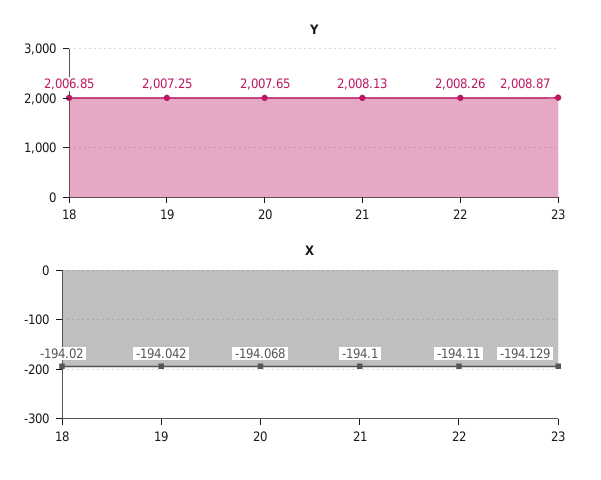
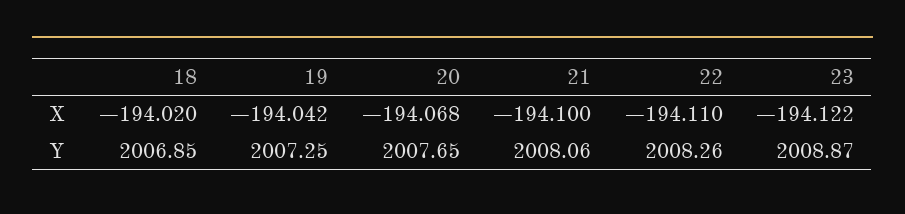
  {
    "Y": {
      "18": 2006.85,
      "19": 2007.25,
      "20": 2007.65,
-     "21": 2008.13,
+     "21": 2008.06,
      "22": 2008.26,
      "23": 2008.87
    },
    "X": {
      "18": -194.02,
      "19": -194.042,
      "20": -194.068,
      "21": -194.1,
      "22": -194.11,
-     "23": -194.129
+     "23": -194.122
    }
  }

